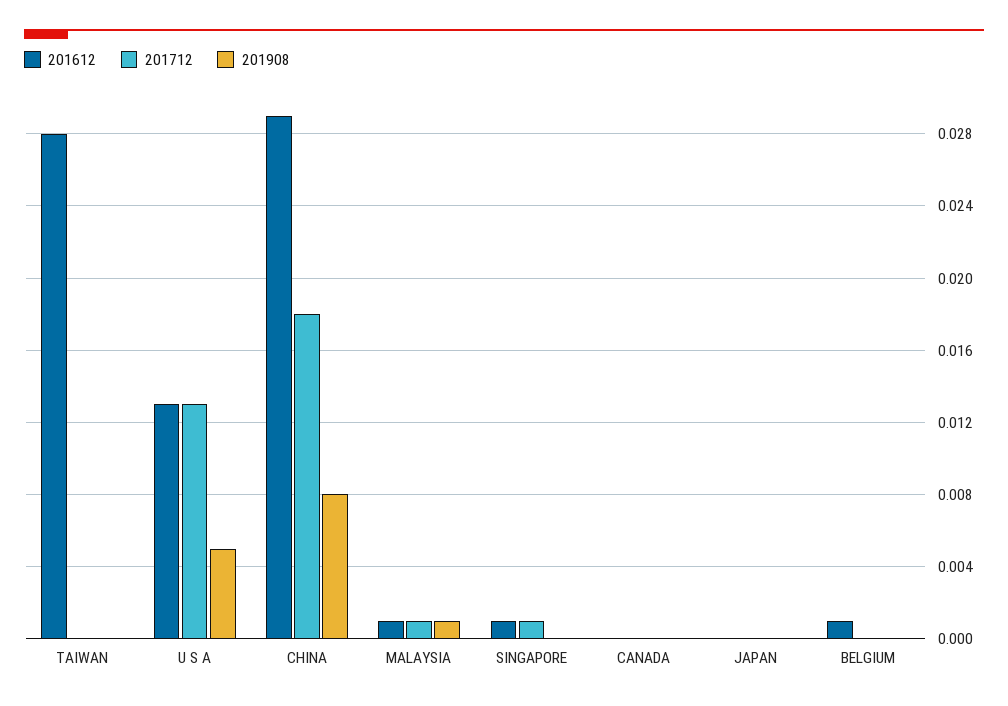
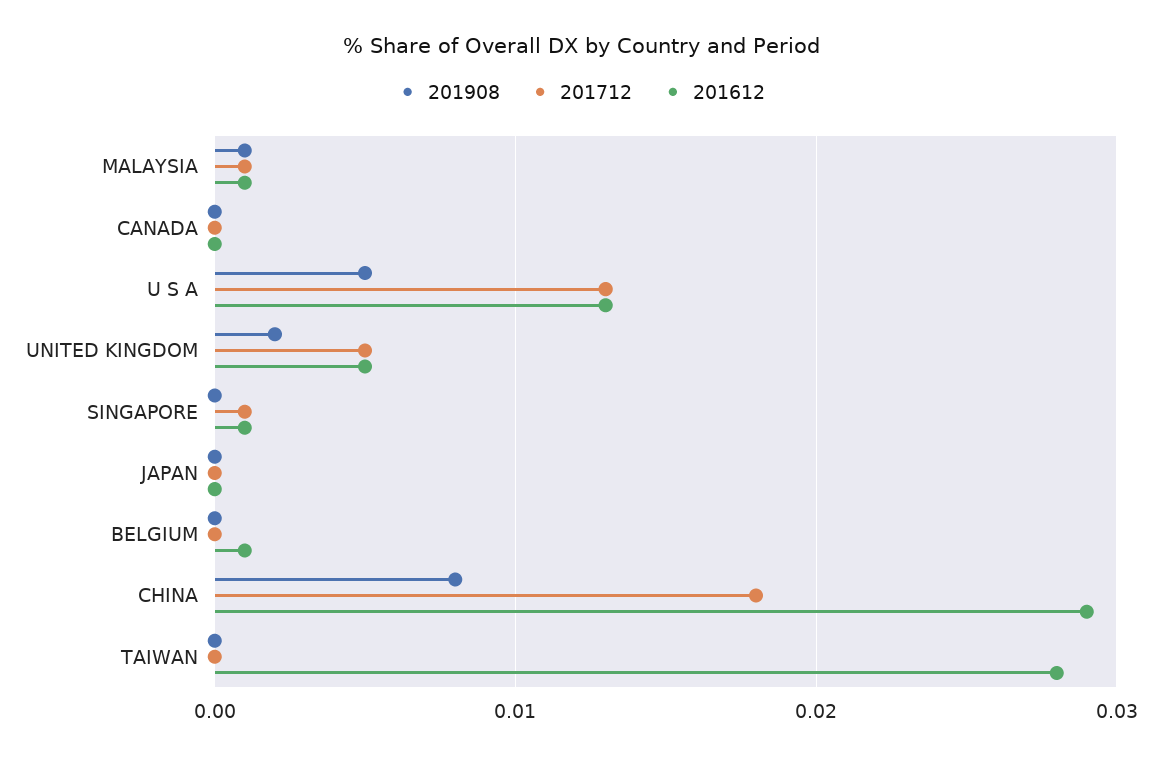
  {
    "201612": {
      "TAIWAN": 0.028,
      "U S A": 0.013,
      "CHINA": 0.029,
      "MALAYSIA": 0.001,
      "SINGAPORE": 0.001,
      "CANADA": 0,
      "JAPAN": 0,
-     "BELGIUM": 0.001
+     "BELGIUM": 0.001,
+     "UNITED KINGDOM": 0.005
    },
    "201712": {
      "TAIWAN": 0,
      "U S A": 0.013,
      "CHINA": 0.018,
      "MALAYSIA": 0.001,
      "SINGAPORE": 0.001,
      "CANADA": 0,
      "JAPAN": 0,
-     "BELGIUM": 0
+     "BELGIUM": 0,
+     "UNITED KINGDOM": 0.005
    },
    "201908": {
      "TAIWAN": 0,
      "U S A": 0.005,
      "CHINA": 0.008,
      "MALAYSIA": 0.001,
      "SINGAPORE": 0,
      "CANADA": 0,
      "JAPAN": 0,
-     "BELGIUM": 0
+     "BELGIUM": 0,
+     "UNITED KINGDOM": 0.002
    }
  }

